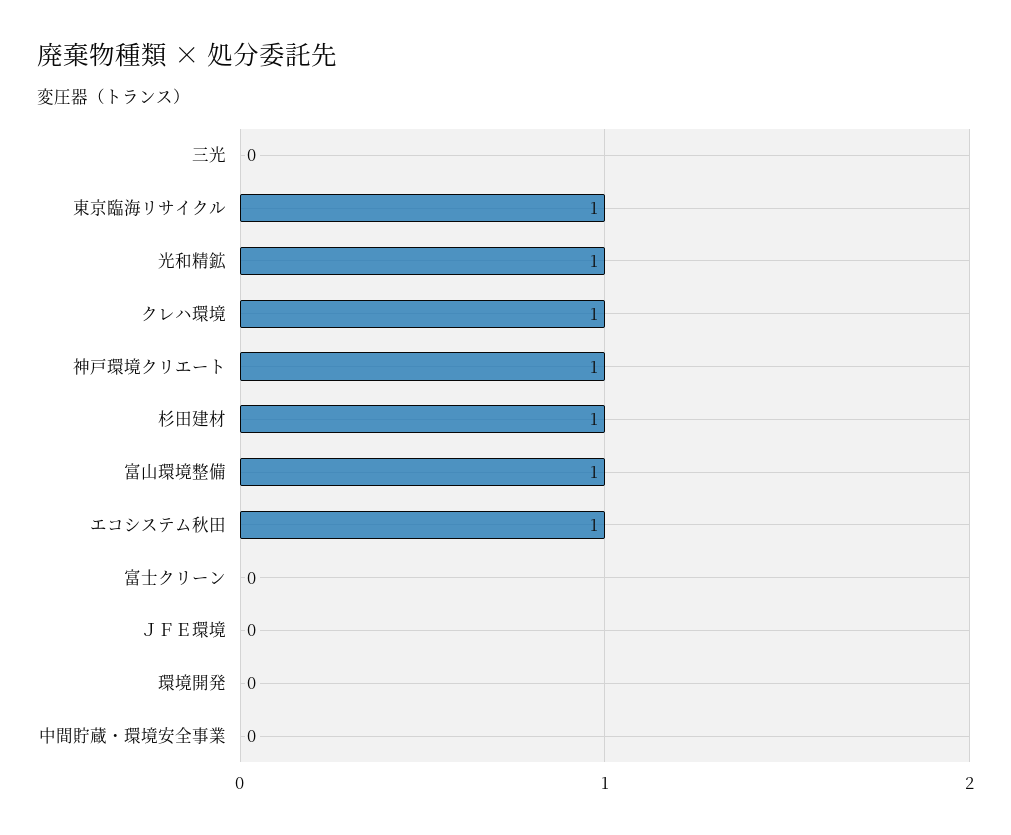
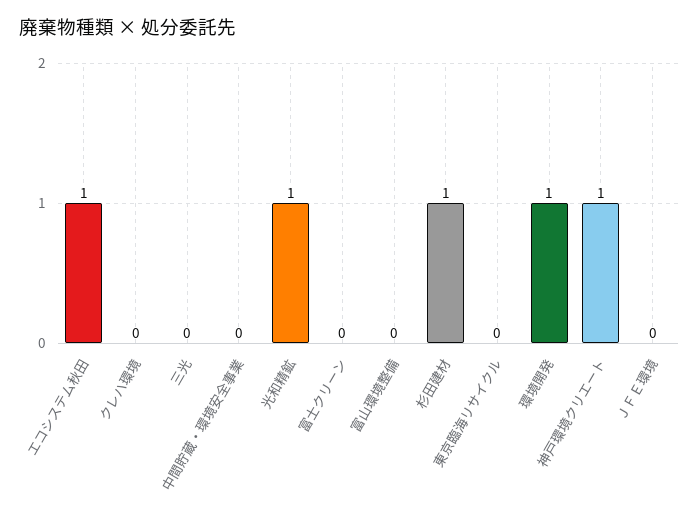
  {
    "三光": 0,
-   "東京臨海リサイクル": 1,
+   "東京臨海リサイクル": 0,
    "光和精鉱": 1,
-   "クレハ環境": 1,
+   "クレハ環境": 0,
    "神戸環境クリエート": 1,
    "杉田建材": 1,
-   "富山環境整備": 1,
+   "富山環境整備": 0,
    "エコシステム秋田": 1,
    "富士クリーン": 0,
    "ＪＦＥ環境": 0,
-   "環境開発": 0,
+   "環境開発": 1,
    "中間貯蔵・環境安全事業": 0
  }

